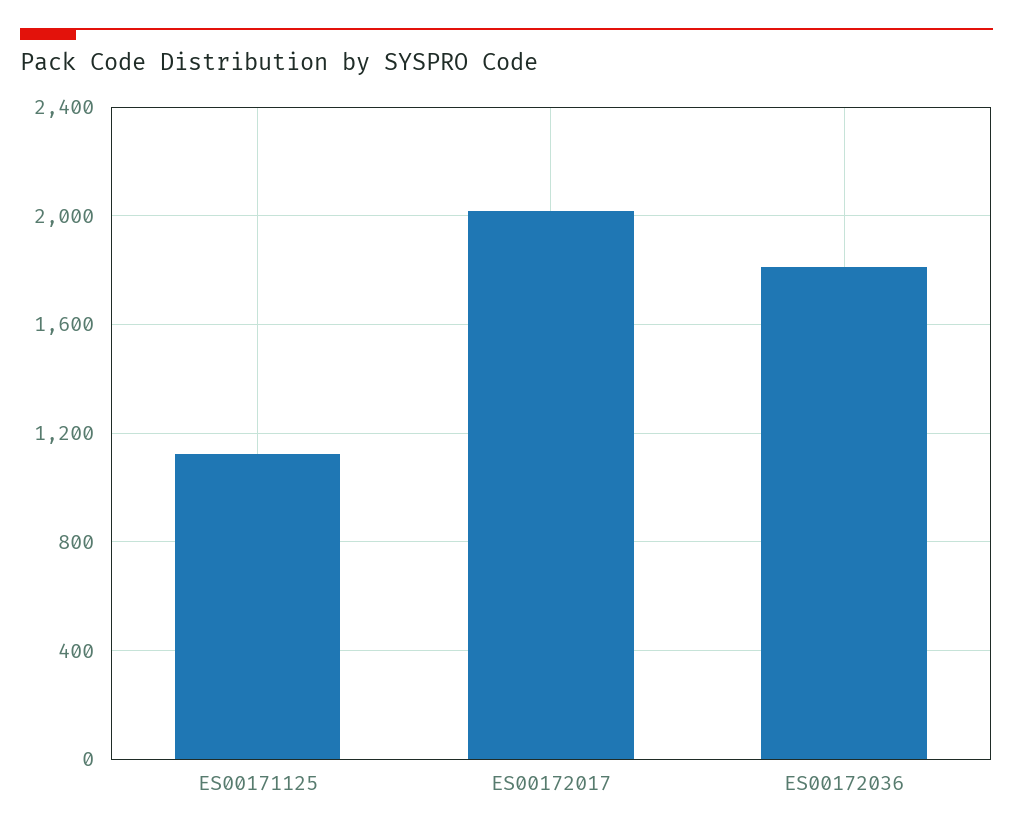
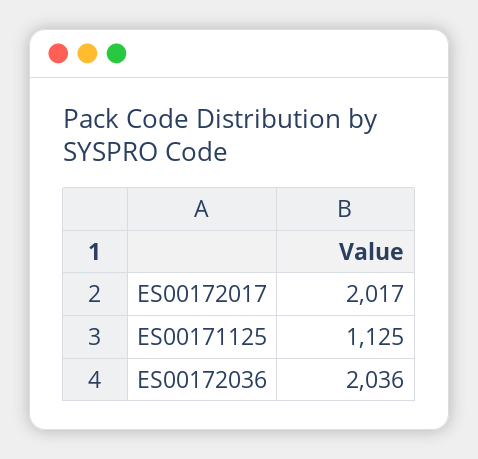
  {
    "ES00171125": 1125,
    "ES00172017": 2017,
-   "ES00172036": 1800
+   "ES00172036": 2036
  }

